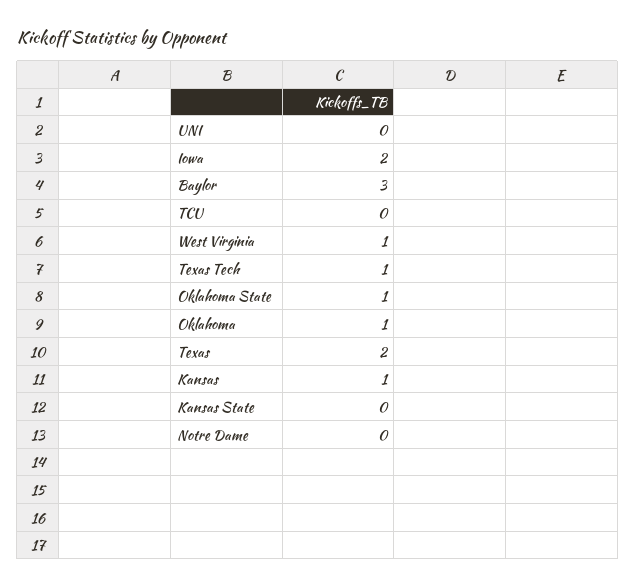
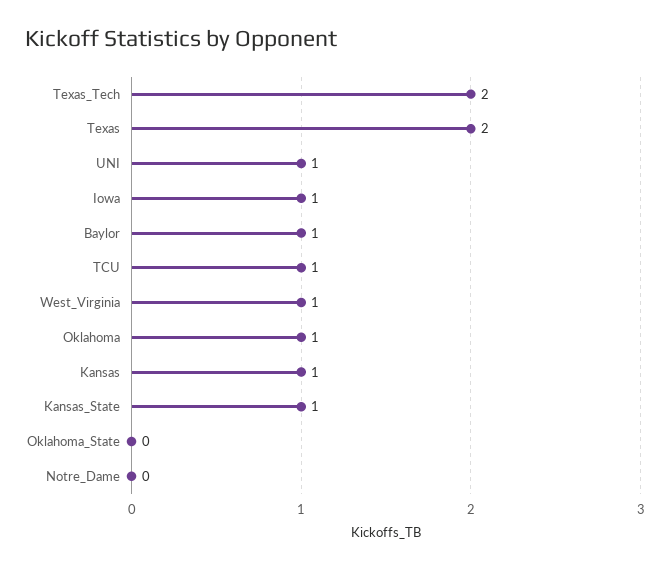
  {
-   "UNI": 0,
+   "UNI": 1,
-   "Iowa": 2,
+   "Iowa": 1,
-   "Baylor": 3,
+   "Baylor": 1,
-   "TCU": 0,
+   "TCU": 1,
    "West Virginia": 1,
-   "Texas Tech": 1,
+   "Texas Tech": 2,
-   "Oklahoma State": 1,
+   "Oklahoma State": 0,
    "Oklahoma": 1,
    "Texas": 2,
    "Kansas": 1,
-   "Kansas State": 0,
+   "Kansas State": 1,
    "Notre Dame": 0
  }

